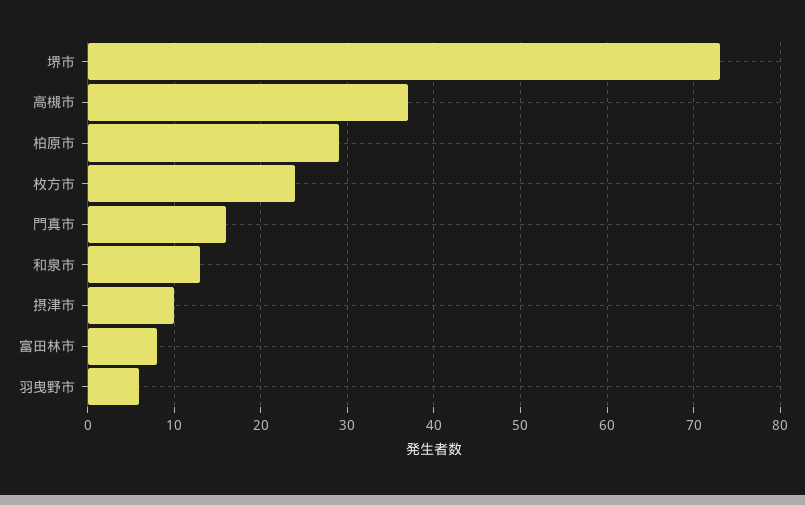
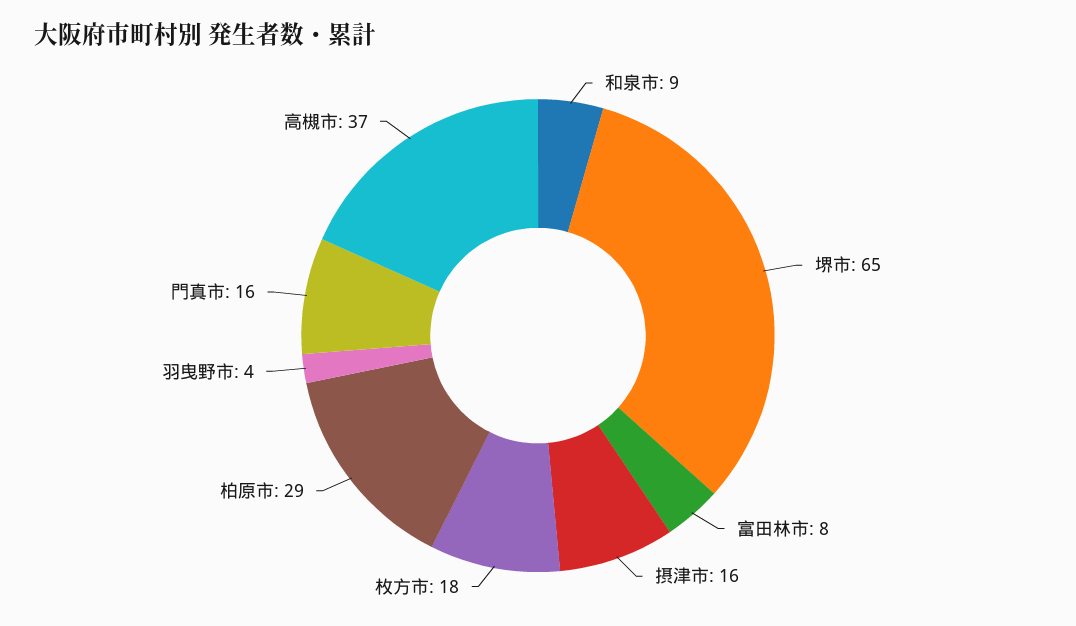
  {
-   "堺市": 73,
+   "堺市": 65,
    "高槻市": 37,
    "柏原市": 29,
-   "枚方市": 24,
+   "枚方市": 18,
    "門真市": 16,
-   "和泉市": 13,
+   "和泉市": 9,
-   "摂津市": 10,
+   "摂津市": 16,
    "富田林市": 8,
-   "羽曳野市": 6
+   "羽曳野市": 4
  }

